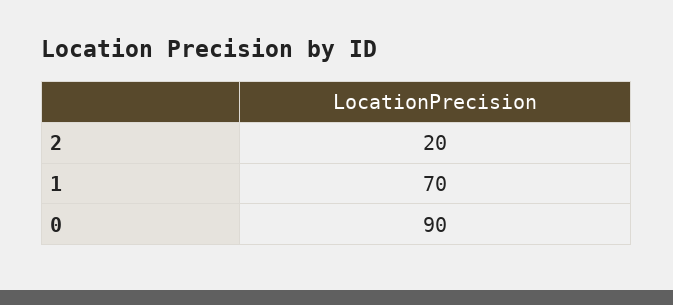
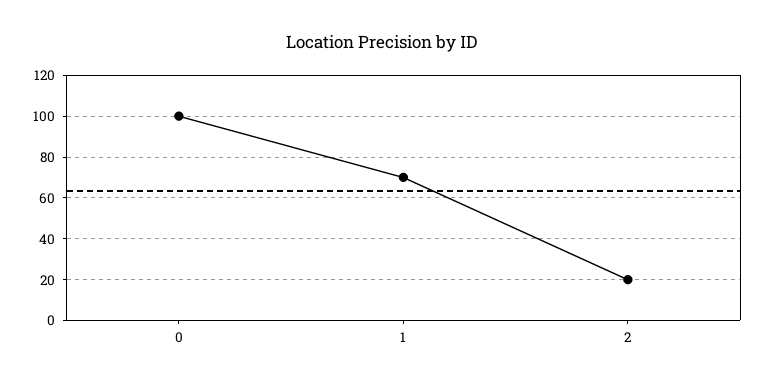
  {
    "2": 20,
    "1": 70,
-   "0": 90
+   "0": 100
  }

